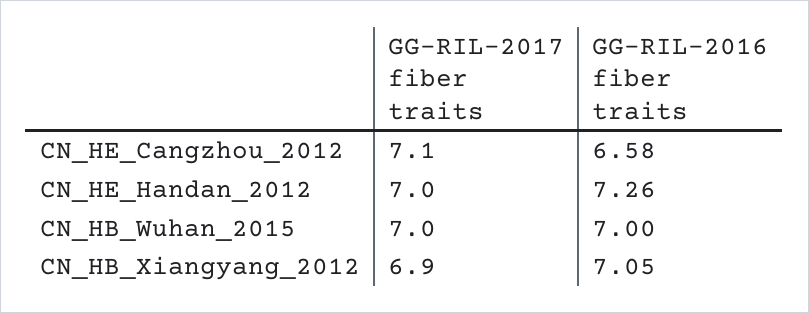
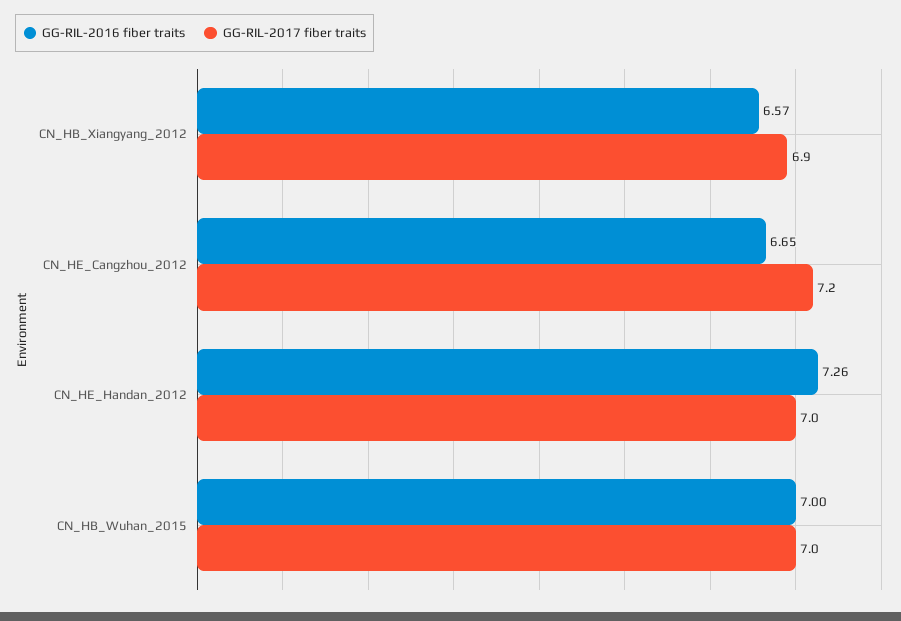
  {
    "GG-RIL-2017 fiber traits": {
-     "CN_HE_Cangzhou_2012": 7.1,
+     "CN_HE_Cangzhou_2012": 7.2,
      "CN_HE_Handan_2012": 7,
      "CN_HB_Wuhan_2015": 7,
      "CN_HB_Xiangyang_2012": 6.9
    },
    "GG-RIL-2016 fiber traits": {
-     "CN_HE_Cangzhou_2012": 6.58,
+     "CN_HE_Cangzhou_2012": 6.65,
      "CN_HE_Handan_2012": 7.26,
      "CN_HB_Wuhan_2015": 7,
-     "CN_HB_Xiangyang_2012": 7.05
+     "CN_HB_Xiangyang_2012": 6.57
    }
  }

